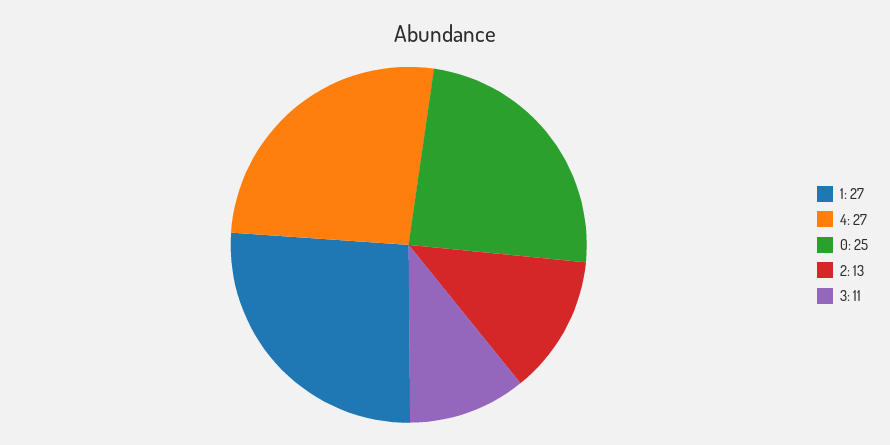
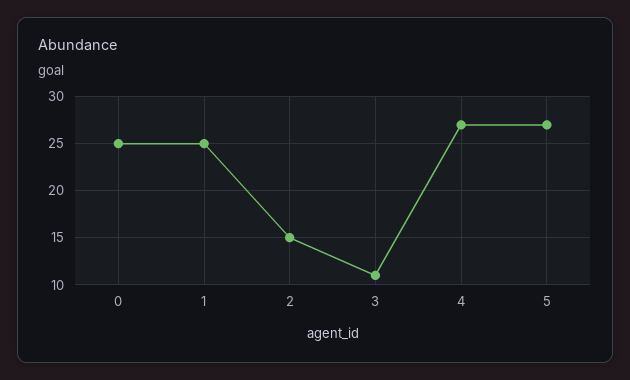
  {
-   "1": 27,
+   "1": 25,
    "4": 27,
    "0": 25,
-   "2": 13,
+   "2": 15,
-   "3": 11
+   "3": 11,
+   "5": 27
  }

